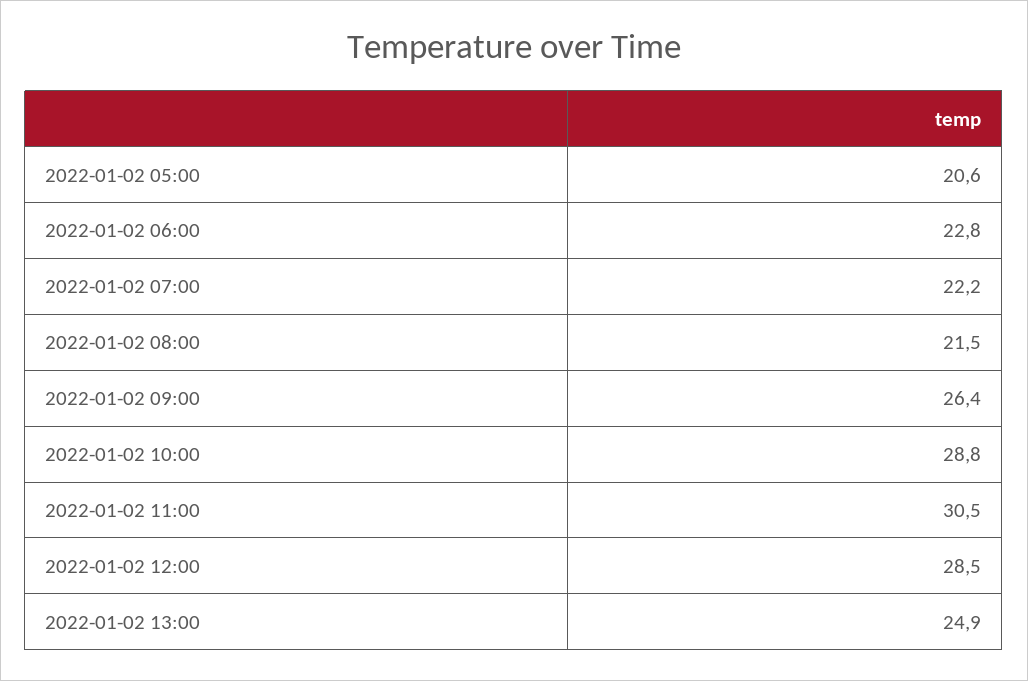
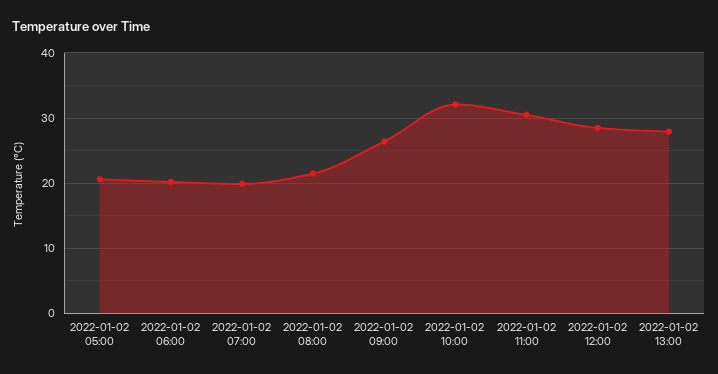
  {
    "2022-01-02 05:00": 20.6,
-   "2022-01-02 06:00": 22.8,
+   "2022-01-02 06:00": 20,
-   "2022-01-02 07:00": 22.2,
+   "2022-01-02 07:00": 20,
    "2022-01-02 08:00": 21.5,
    "2022-01-02 09:00": 26.4,
-   "2022-01-02 10:00": 28.8,
+   "2022-01-02 10:00": 32,
    "2022-01-02 11:00": 30.5,
    "2022-01-02 12:00": 28.5,
-   "2022-01-02 13:00": 24.9
+   "2022-01-02 13:00": 28
  }

